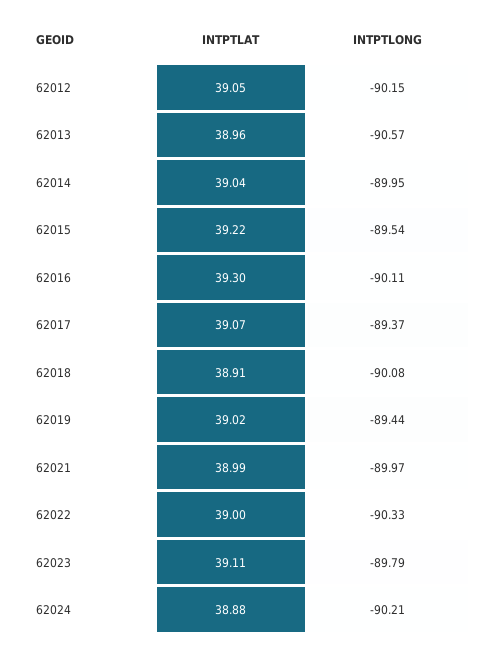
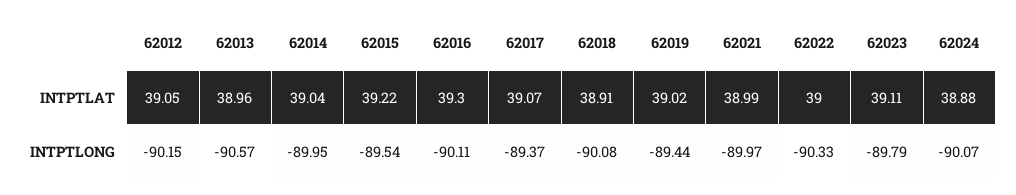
  {
    "INTPTLAT": {
      "62012": 39.05,
      "62013": 38.96,
      "62014": 39.04,
      "62015": 39.22,
      "62016": 39.3,
      "62017": 39.07,
      "62018": 38.91,
      "62019": 39.02,
      "62021": 38.99,
      "62022": 39,
      "62023": 39.11,
      "62024": 38.88
    },
    "INTPTLONG": {
      "62012": -90.15,
      "62013": -90.57,
      "62014": -89.95,
      "62015": -89.54,
      "62016": -90.11,
      "62017": -89.37,
      "62018": -90.08,
      "62019": -89.44,
      "62021": -89.97,
      "62022": -90.33,
      "62023": -89.79,
-     "62024": -90.21
+     "62024": -90.07
    }
  }

